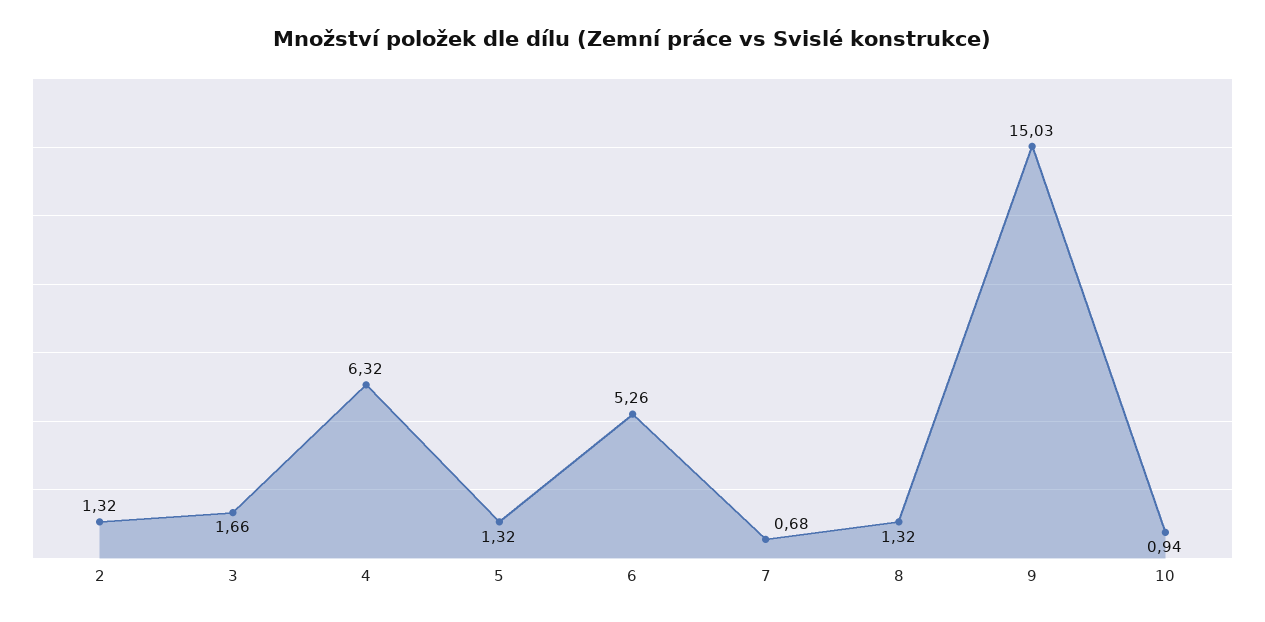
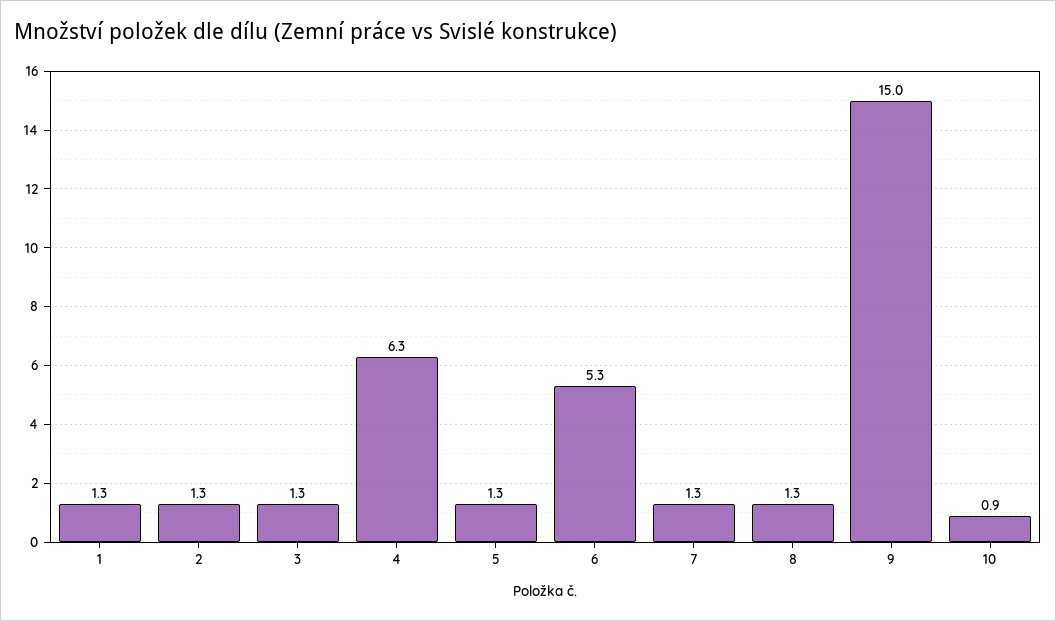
  {
    "2": 1.32,
-   "3": 1.66,
+   "3": 1.3,
    "4": 6.32,
    "5": 1.32,
    "6": 5.26,
-   "7": 0.68,
+   "7": 1.3,
    "8": 1.32,
    "9": 15.03,
-   "10": 0.94
+   "10": 0.94,
+   "1": 1.3
  }

